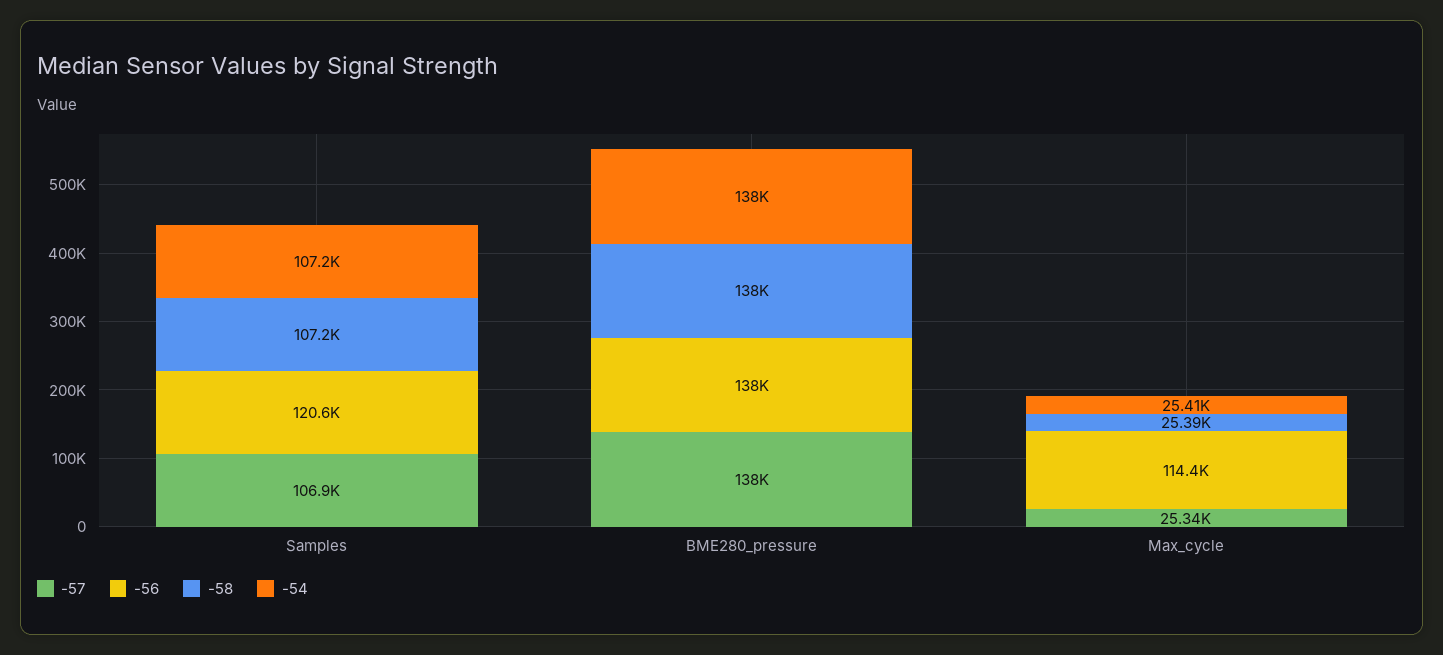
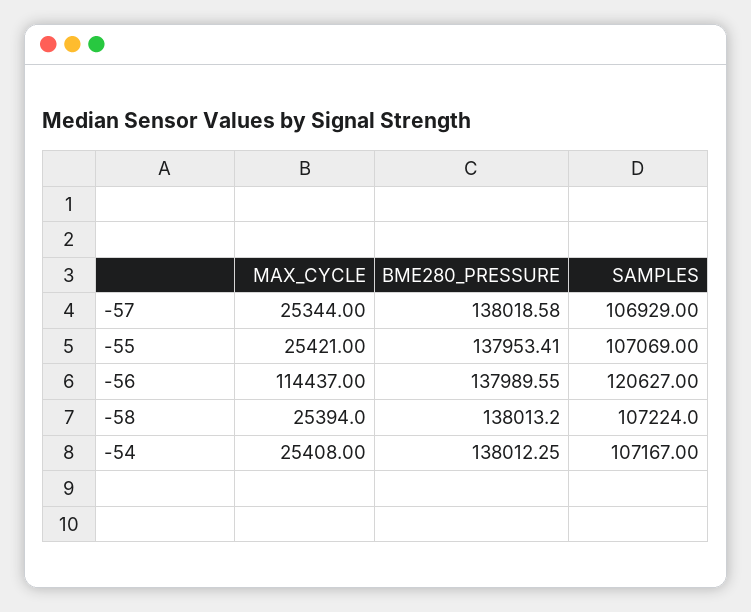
  {
    "-57": {
      "Samples": 106929,
      "BME280_pressure": 138018.58,
      "Max_cycle": 25344
    },
    "-56": {
      "Samples": 120627,
      "BME280_pressure": 137989.55,
      "Max_cycle": 114437
    },
    "-58": {
      "Samples": 107224,
      "BME280_pressure": 138013.2,
      "Max_cycle": 25394
    },
    "-54": {
      "Samples": 107167,
      "BME280_pressure": 138012.25,
      "Max_cycle": 25408
-   }
+   },
+   "-55": {
+     "Max_cycle": 25421,
+     "BME280_pressure": 137953.41,
+     "Samples": 107069
+   }
  }

